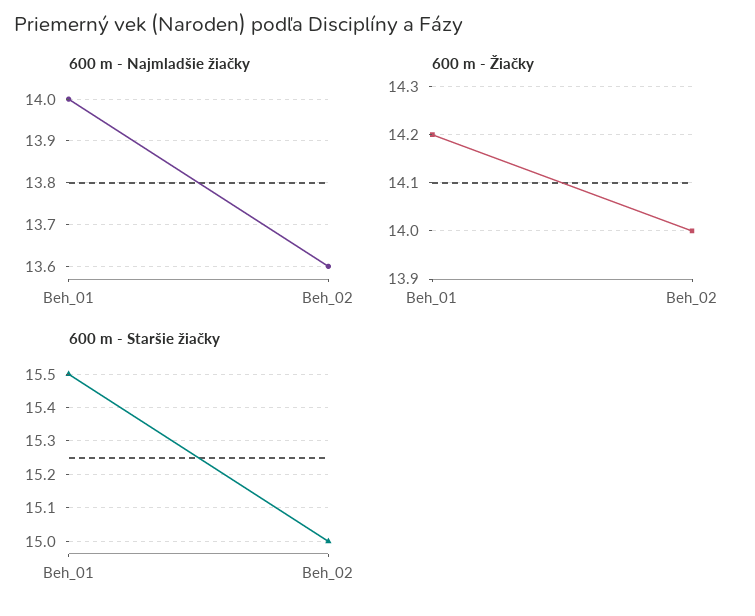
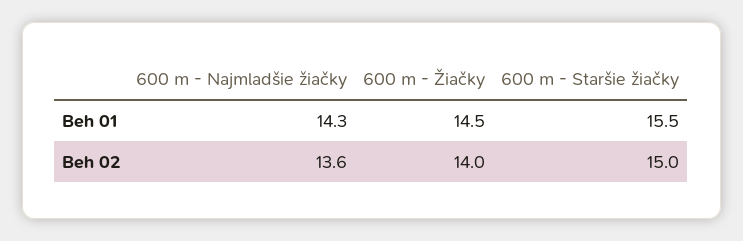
  {
    "600 m - Najmladšie žiačky": {
-     "Beh_01": 14,
+     "Beh_01": 14.3,
      "Beh_02": 13.6
    },
    "600 m - Žiačky": {
-     "Beh_01": 14.2,
+     "Beh_01": 14.5,
      "Beh_02": 14
    },
    "600 m - Staršie žiačky": {
      "Beh_01": 15.5,
      "Beh_02": 15
    }
  }

